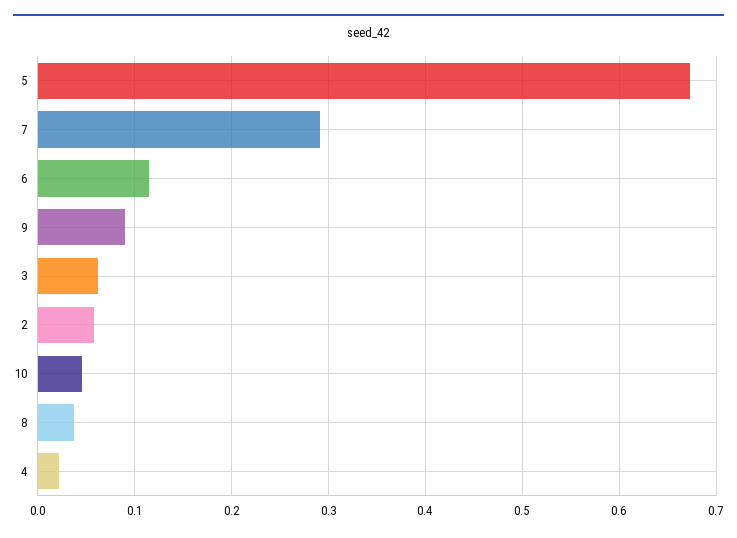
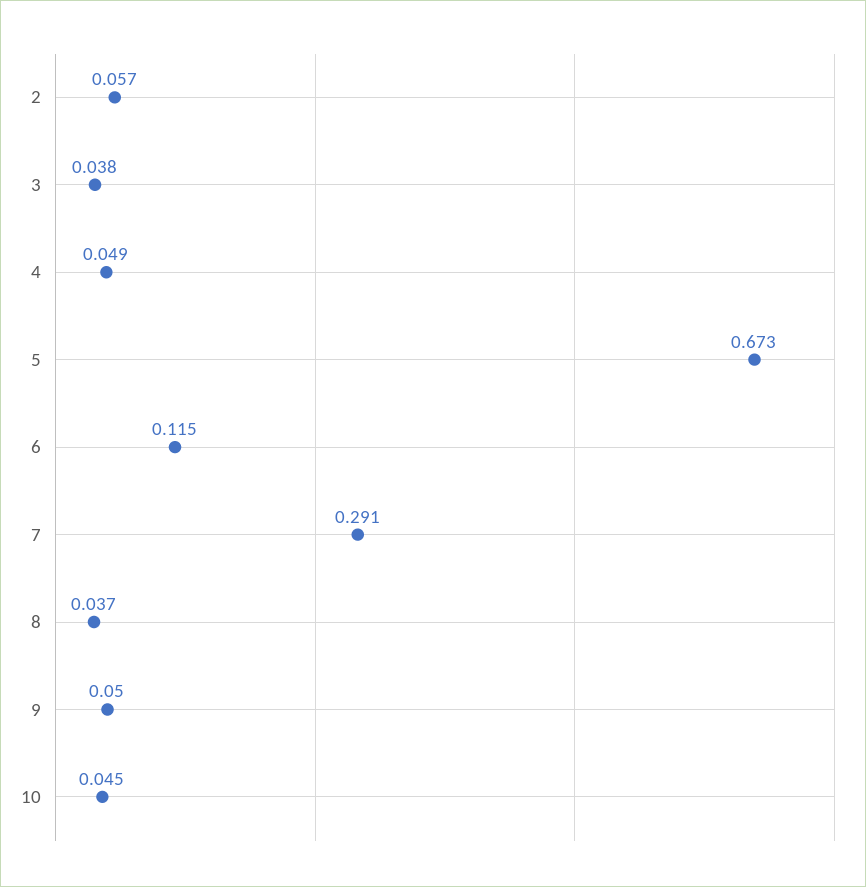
  {
    "5": 0.673,
    "7": 0.291,
    "6": 0.115,
-   "9": 0.09,
+   "9": 0.05,
-   "3": 0.06,
+   "3": 0.038,
    "2": 0.057,
    "10": 0.045,
    "8": 0.037,
-   "4": 0.02
+   "4": 0.049
  }

